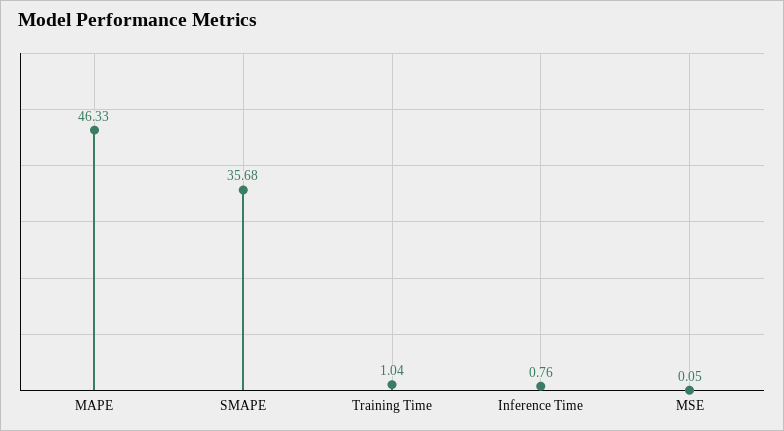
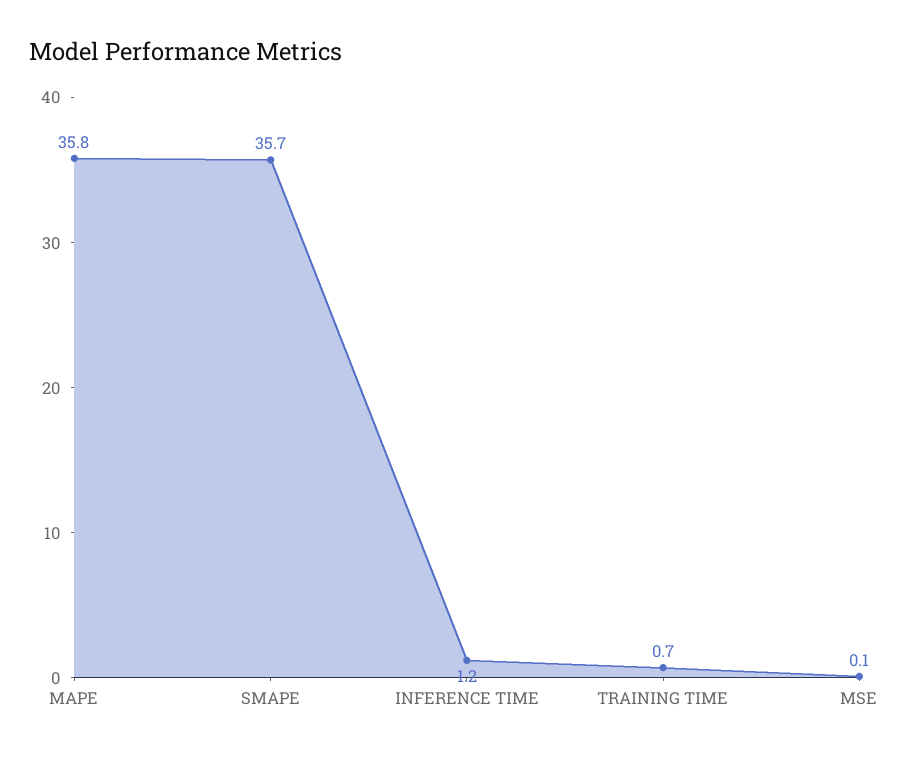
  {
-   "MAPE": 46.33,
+   "MAPE": 35.8,
    "SMAPE": 35.68,
-   "Training Time": 1.04,
+   "Training Time": 0.7,
-   "Inference Time": 0.76,
+   "Inference Time": 1.2,
    "MSE": 0.05
  }

